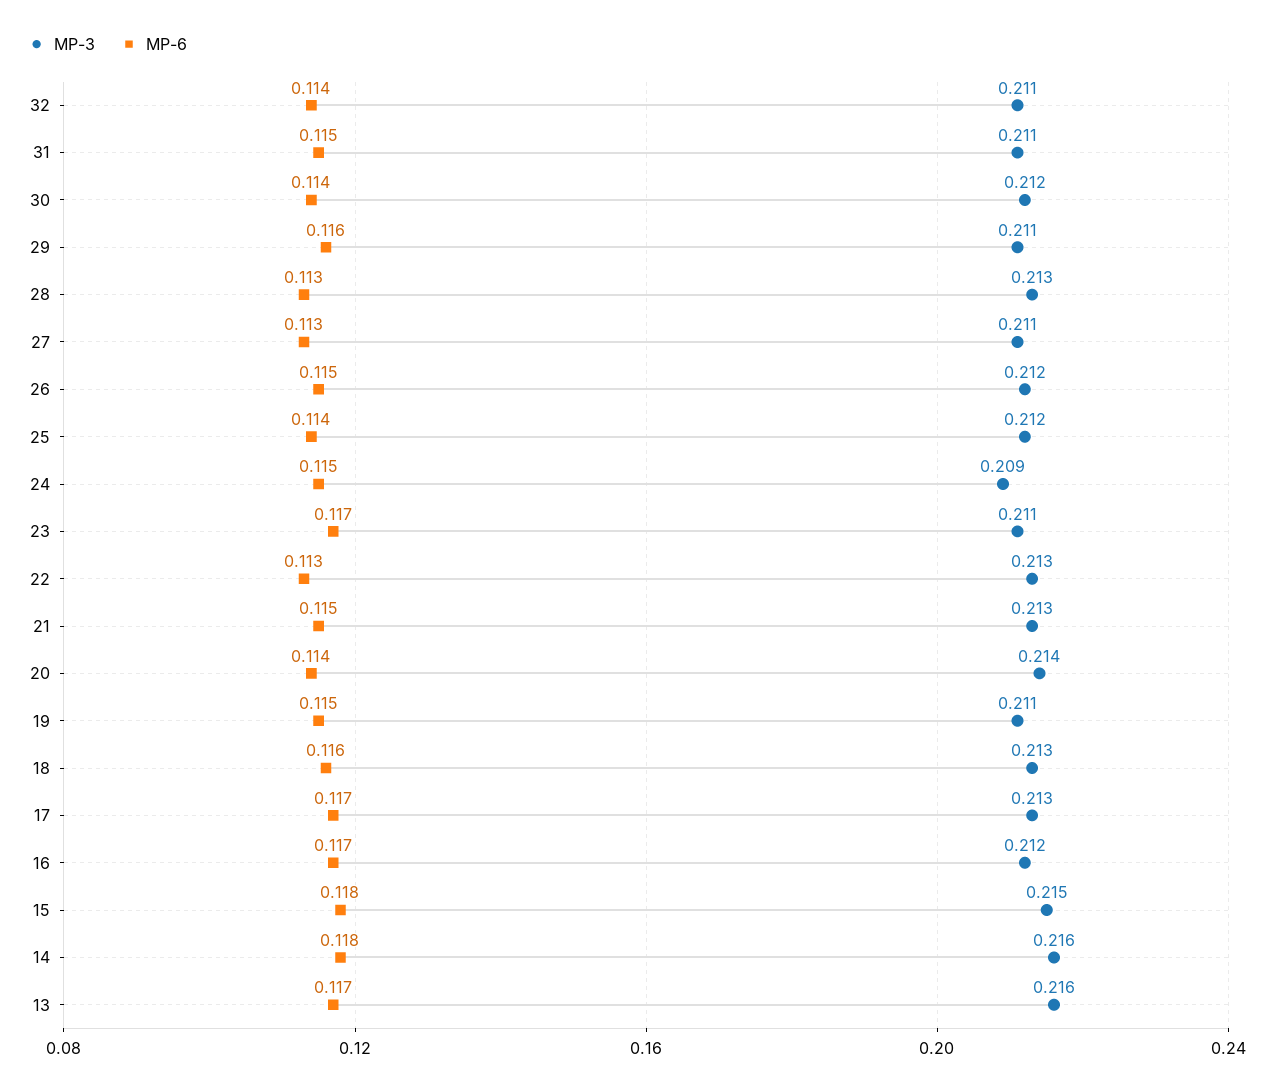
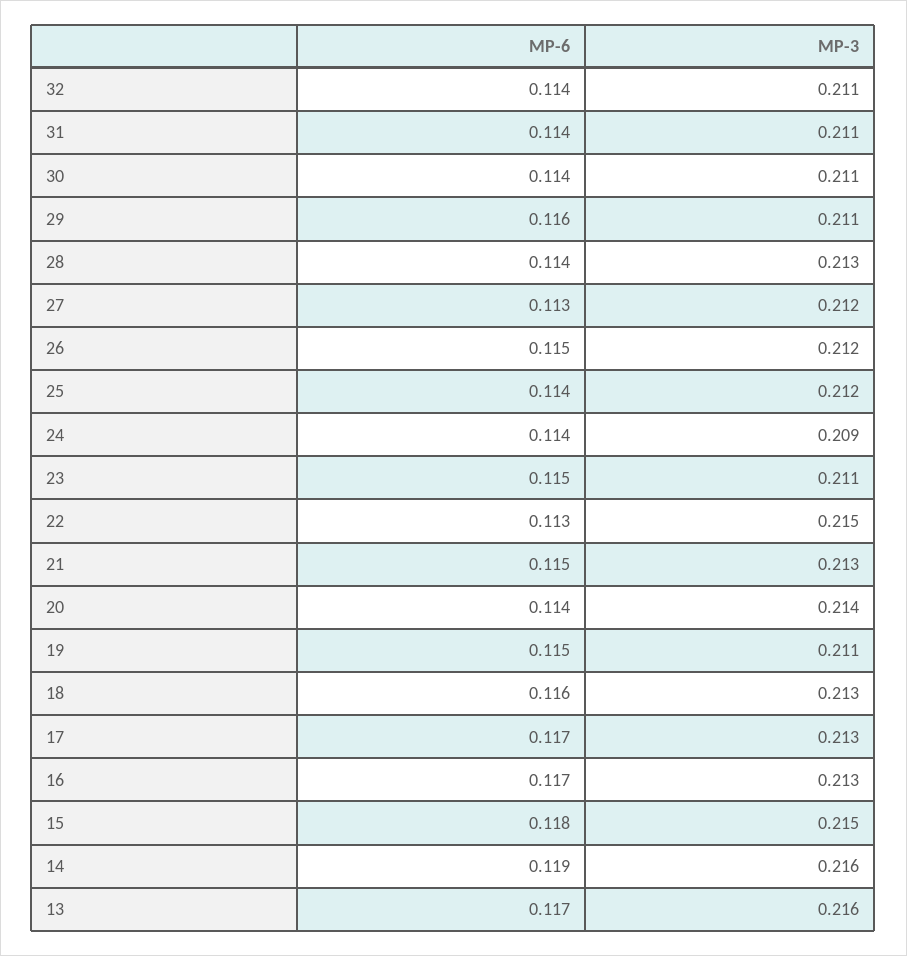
  {
    "MP-3": {
      "32": 0.211,
      "31": 0.211,
-     "30": 0.212,
+     "30": 0.211,
      "29": 0.211,
      "28": 0.213,
-     "27": 0.211,
+     "27": 0.212,
      "26": 0.212,
      "25": 0.212,
      "24": 0.209,
      "23": 0.211,
-     "22": 0.213,
+     "22": 0.215,
      "21": 0.213,
      "20": 0.214,
      "19": 0.211,
      "18": 0.213,
      "17": 0.213,
-     "16": 0.212,
+     "16": 0.213,
      "15": 0.215,
      "14": 0.216,
      "13": 0.216
    },
    "MP-6": {
      "32": 0.114,
-     "31": 0.115,
+     "31": 0.114,
      "30": 0.114,
      "29": 0.116,
-     "28": 0.113,
+     "28": 0.114,
      "27": 0.113,
      "26": 0.115,
      "25": 0.114,
-     "24": 0.115,
+     "24": 0.114,
-     "23": 0.117,
+     "23": 0.115,
      "22": 0.113,
      "21": 0.115,
      "20": 0.114,
      "19": 0.115,
      "18": 0.116,
      "17": 0.117,
      "16": 0.117,
      "15": 0.118,
-     "14": 0.118,
+     "14": 0.119,
      "13": 0.117
    }
  }

